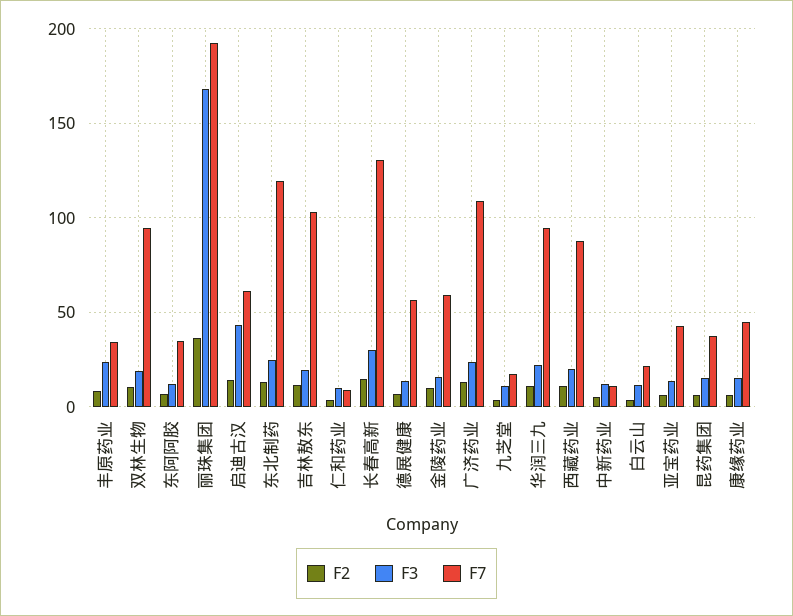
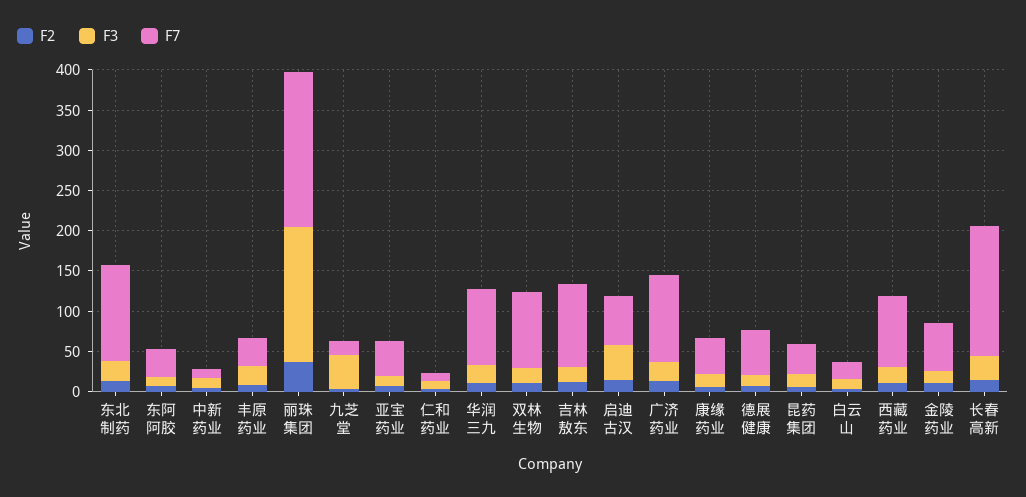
  {
    "F2": {
      "丰原药业": 10,
      "双林生物": 10,
      "东阿阿胶": 5,
      "丽珠集团": 35,
      "启迪古汉": 15,
      "东北制药": 15,
      "吉林敖东": 10,
      "仁和药业": 5,
      "长春高新": 15,
      "德展健康": 5,
      "金陵药业": 10,
      "广济药业": 15,
      "九芝堂": 5,
      "华润三九": 10,
      "西藏药业": 10,
      "中新药业": 5,
      "白云山": 5,
      "亚宝药业": 5,
      "昆药集团": 5,
      "康缘药业": 5
    },
    "F3": {
      "丰原药业": 25,
      "双林生物": 20,
      "东阿阿胶": 10,
      "丽珠集团": 170,
      "启迪古汉": 45,
      "东北制药": 25,
      "吉林敖东": 20,
      "仁和药业": 10,
      "长春高新": 30,
      "德展健康": 15,
      "金陵药业": 15,
      "广济药业": 25,
-     "九芝堂": 10,
+     "九芝堂": 40,
      "华润三九": 20,
      "西藏药业": 20,
      "中新药业": 10,
      "白云山": 10,
      "亚宝药业": 15,
      "昆药集团": 15,
      "康缘药业": 15
    },
    "F7": {
      "丰原药业": 35,
      "双林生物": 95,
      "东阿阿胶": 35,
      "丽珠集团": 190,
      "启迪古汉": 60,
      "东北制药": 120,
      "吉林敖东": 105,
      "仁和药业": 10,
-     "长春高新": 130,
+     "长春高新": 160,
      "德展健康": 55,
      "金陵药业": 60,
      "广济药业": 110,
      "九芝堂": 15,
      "华润三九": 95,
      "西藏药业": 90,
      "中新药业": 10,
      "白云山": 20,
      "亚宝药业": 45,
      "昆药集团": 35,
      "康缘药业": 45
    }
  }

